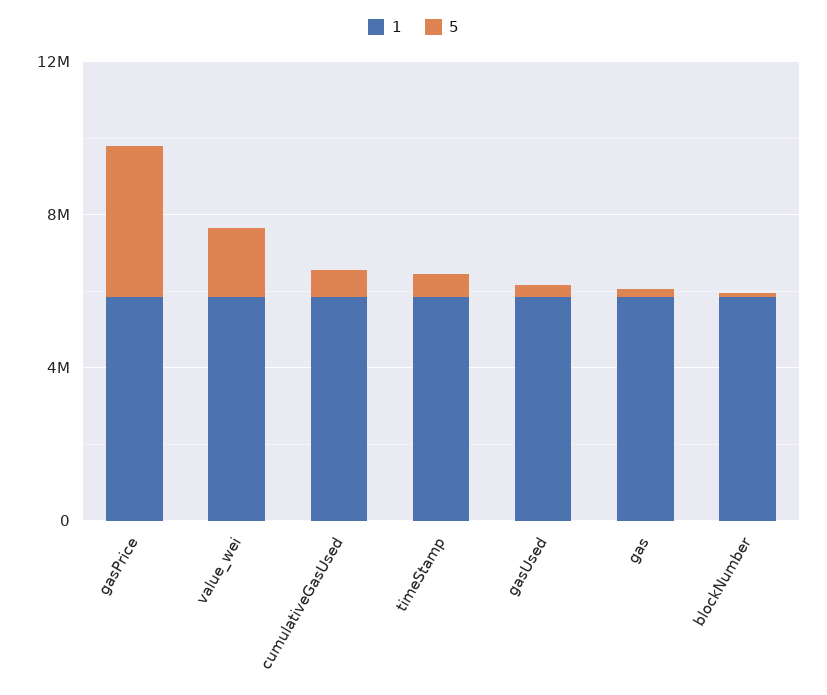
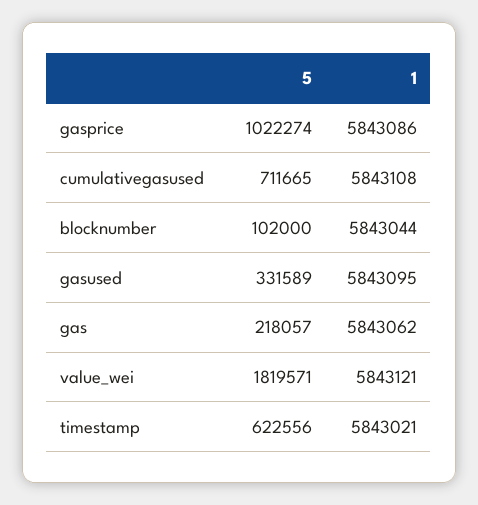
  {
    "1": {
      "gasPrice": 5843086,
      "value_wei": 5843121,
      "cumulativeGasUsed": 5843108,
      "timeStamp": 5843021,
      "gasUsed": 5843095,
      "gas": 5843062,
      "blockNumber": 5843044
    },
    "5": {
-     "gasPrice": 4000000,
+     "gasPrice": 1022274,
      "value_wei": 1819571,
      "cumulativeGasUsed": 711665,
      "timeStamp": 622556,
      "gasUsed": 331589,
      "gas": 218057,
      "blockNumber": 102000
    }
  }

